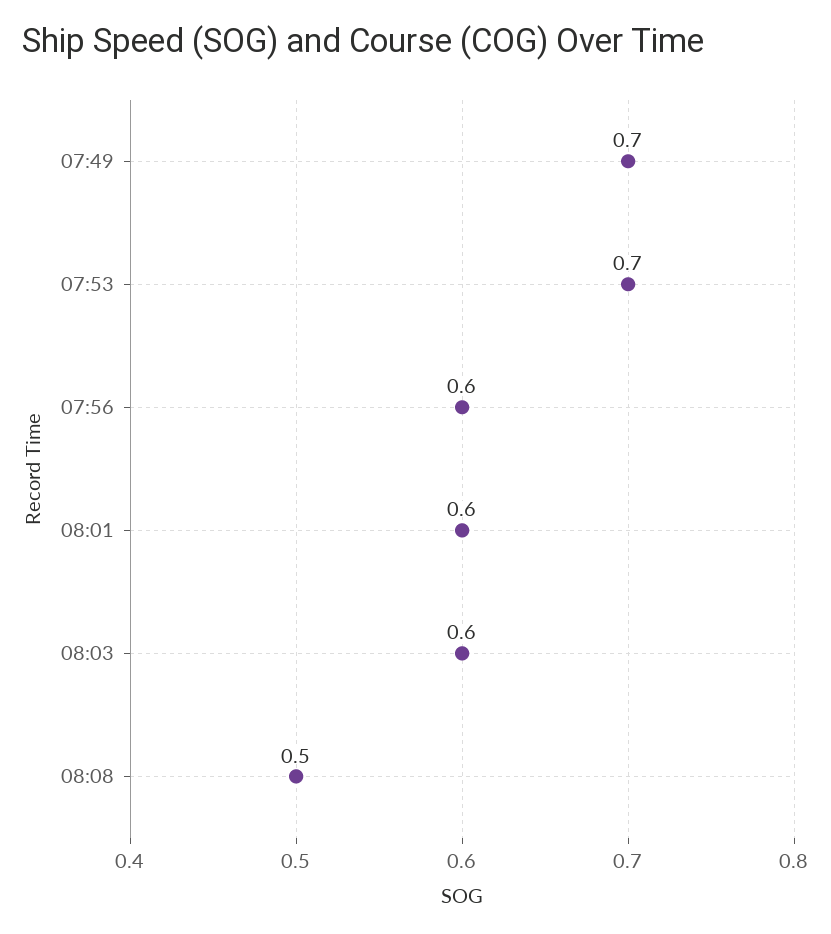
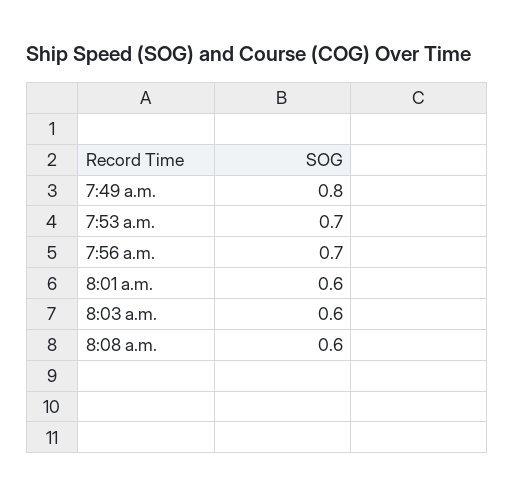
  {
-   "07:49": 0.7,
+   "07:49": 0.8,
    "07:53": 0.7,
-   "07:56": 0.6,
+   "07:56": 0.7,
    "08:01": 0.6,
    "08:03": 0.6,
-   "08:08": 0.5
+   "08:08": 0.6
  }

